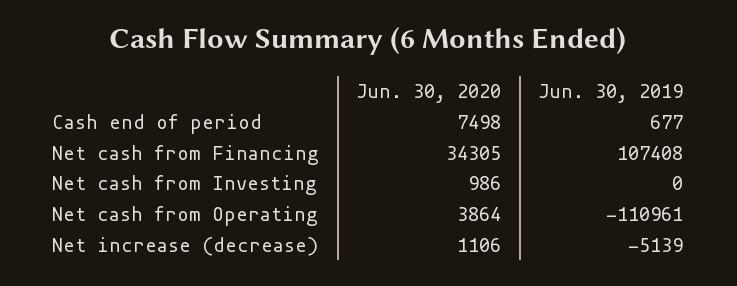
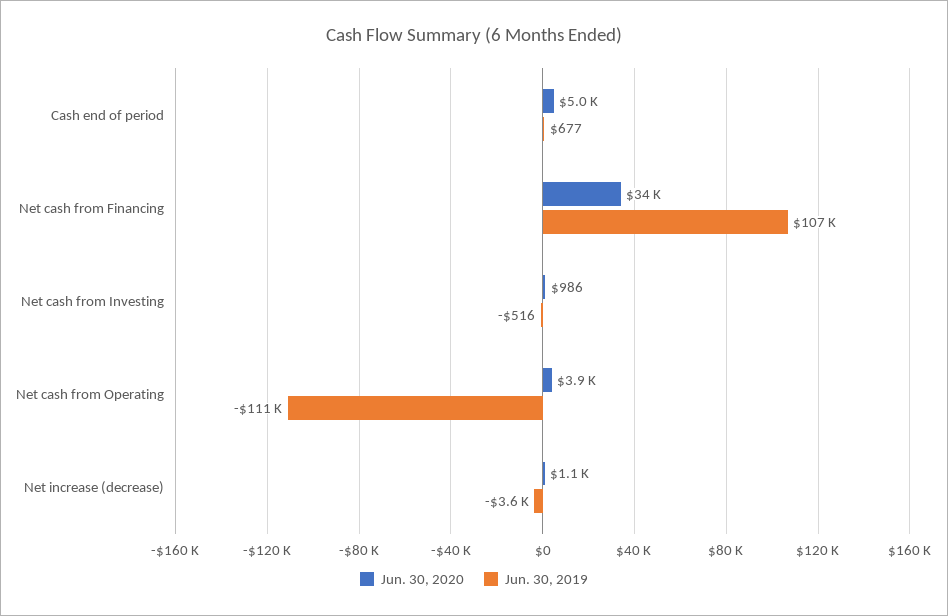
  {
    "Jun. 30, 2020": {
-     "Cash end of period": 7498,
+     "Cash end of period": 5000,
      "Net cash from Financing": 34305,
      "Net cash from Investing": 986,
      "Net cash from Operating": 3864,
      "Net increase (decrease)": 1106
    },
    "Jun. 30, 2019": {
      "Cash end of period": 677,
      "Net cash from Financing": 107408,
-     "Net cash from Investing": 0,
+     "Net cash from Investing": -516,
      "Net cash from Operating": -110961,
-     "Net increase (decrease)": -5139
+     "Net increase (decrease)": -3600
    }
  }

